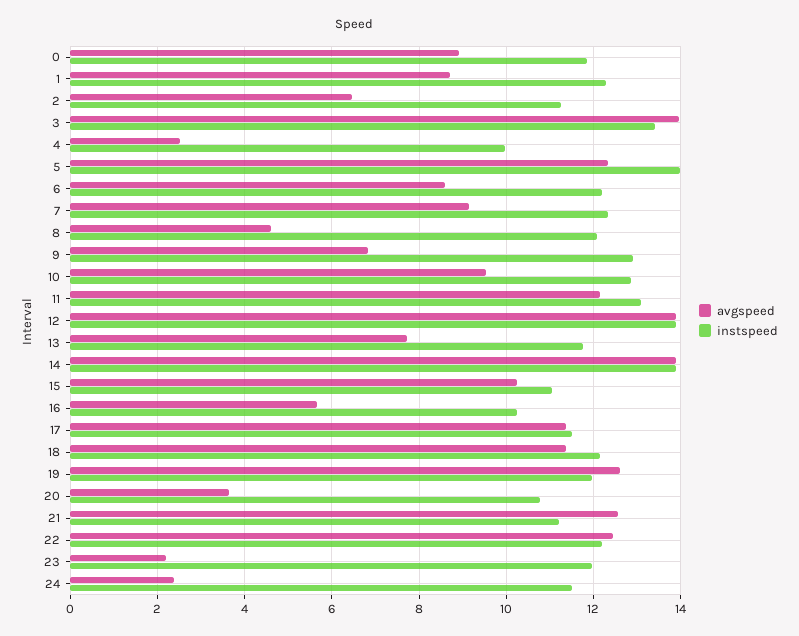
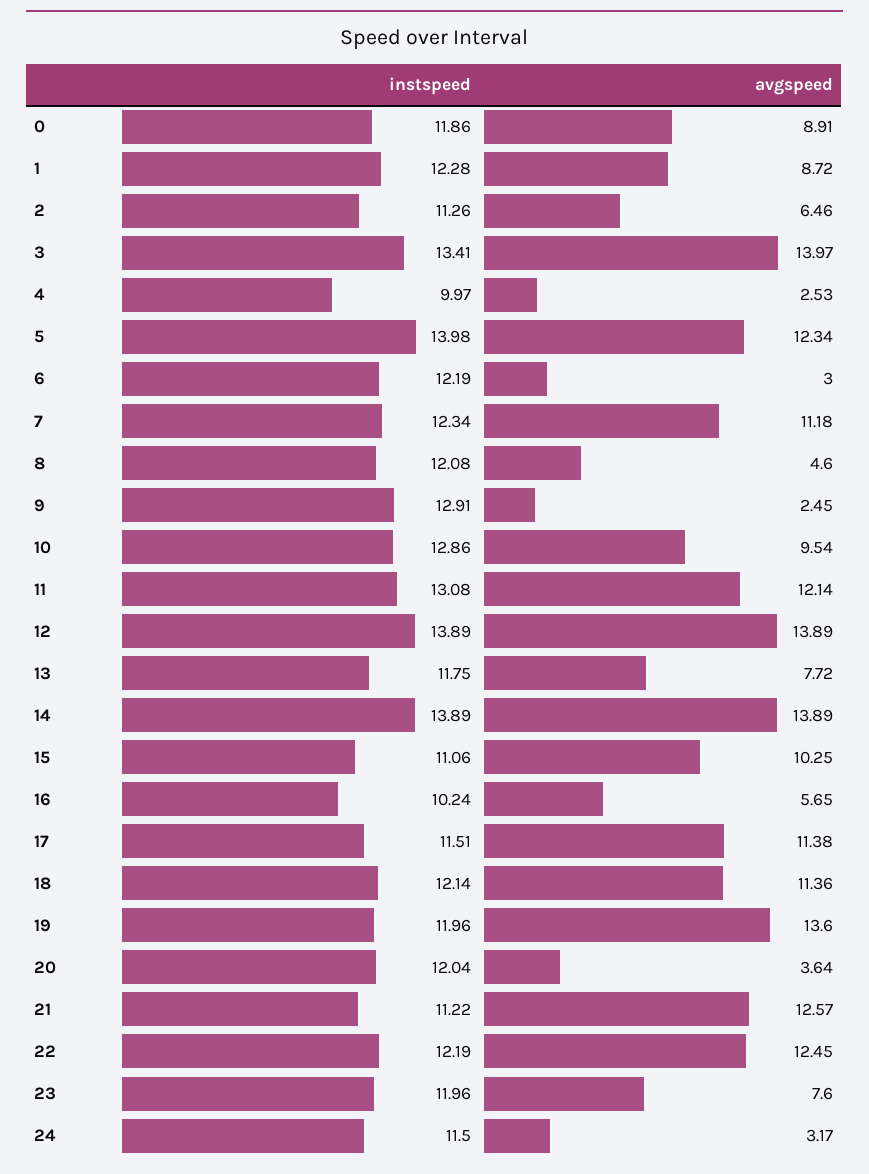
  {
    "avgspeed": {
      "0": 8.91,
      "1": 8.72,
      "2": 6.46,
      "3": 13.97,
      "4": 2.53,
      "5": 12.34,
-     "6": 8.6,
+     "6": 3,
-     "7": 9.2,
+     "7": 11.18,
      "8": 4.6,
-     "9": 6.8,
+     "9": 2.45,
      "10": 9.54,
      "11": 12.14,
      "12": 13.89,
      "13": 7.72,
      "14": 13.89,
      "15": 10.25,
      "16": 5.65,
      "17": 11.38,
      "18": 11.36,
-     "19": 12.6,
+     "19": 13.6,
      "20": 3.64,
      "21": 12.57,
      "22": 12.45,
-     "23": 2.2,
+     "23": 7.6,
-     "24": 2.4
+     "24": 3.17
    },
    "instspeed": {
      "0": 11.86,
      "1": 12.28,
      "2": 11.26,
      "3": 13.41,
      "4": 9.97,
      "5": 13.98,
      "6": 12.19,
      "7": 12.34,
      "8": 12.08,
      "9": 12.91,
      "10": 12.86,
      "11": 13.08,
      "12": 13.89,
      "13": 11.75,
      "14": 13.89,
      "15": 11.06,
      "16": 10.24,
      "17": 11.51,
      "18": 12.14,
      "19": 11.96,
-     "20": 10.8,
+     "20": 12.04,
      "21": 11.22,
      "22": 12.19,
      "23": 11.96,
      "24": 11.5
    }
  }

